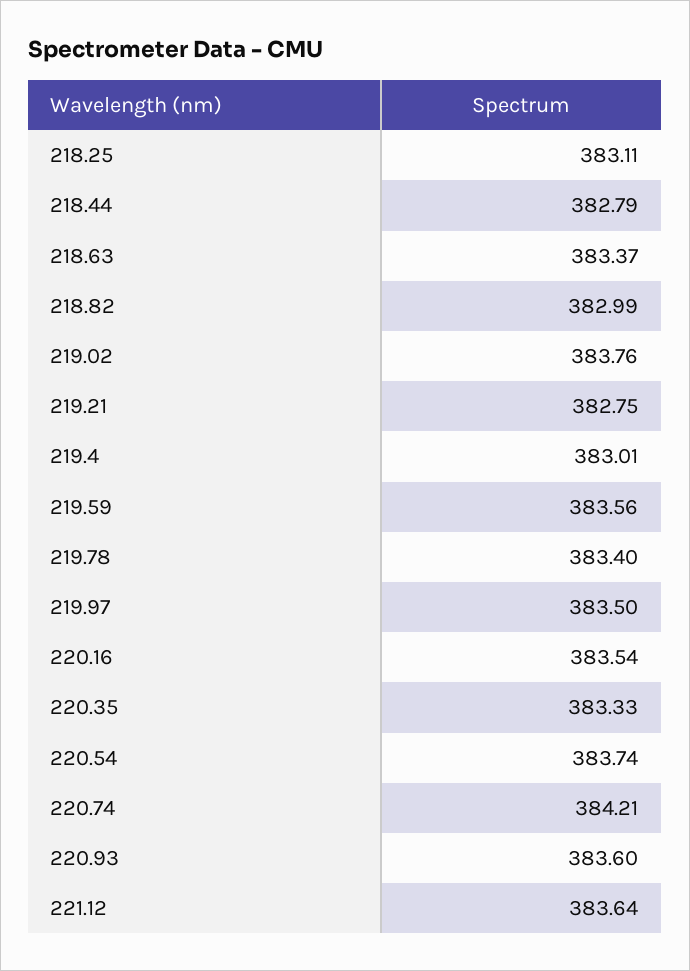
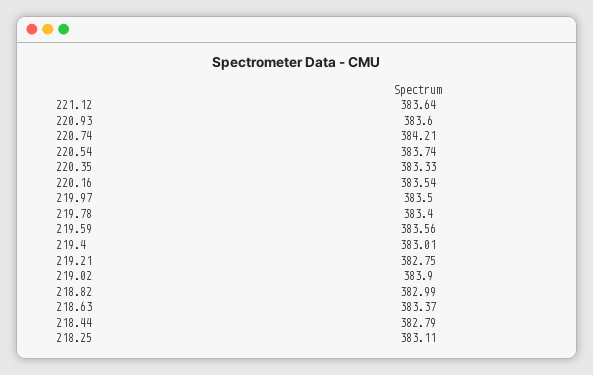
  {
    "218.25": 383.11,
    "218.44": 382.79,
    "218.63": 383.37,
    "218.82": 382.99,
-   "219.02": 383.76,
+   "219.02": 383.9,
    "219.21": 382.75,
    "219.4": 383.01,
    "219.59": 383.56,
    "219.78": 383.4,
    "219.97": 383.5,
    "220.16": 383.54,
    "220.35": 383.33,
    "220.54": 383.74,
    "220.74": 384.21,
    "220.93": 383.6,
    "221.12": 383.64
  }

